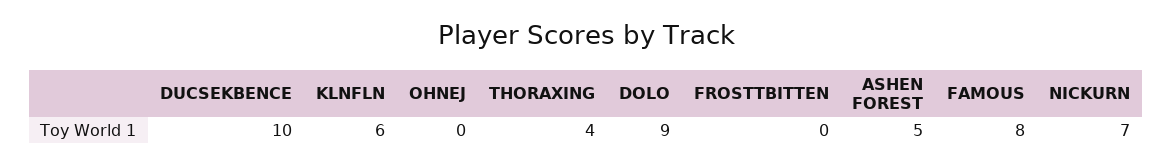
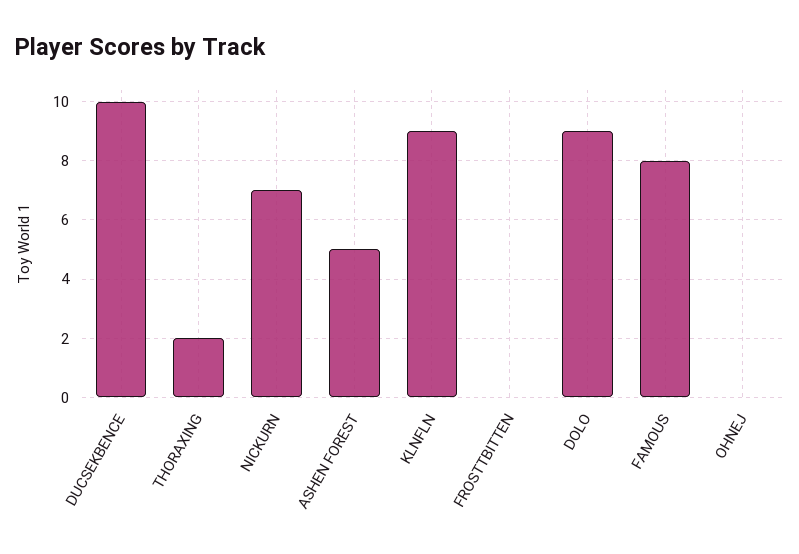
  {
    "DUCSEKBENCE": 10,
-   "KLNFLN": 6,
+   "KLNFLN": 9,
    "OHNEJ": 0,
-   "THORAXING": 4,
+   "THORAXING": 2,
    "DOLO": 9,
    "FROSTTBITTEN": 0,
    "ASHEN FOREST": 5,
    "FAMOUS": 8,
    "NICKURN": 7
  }

